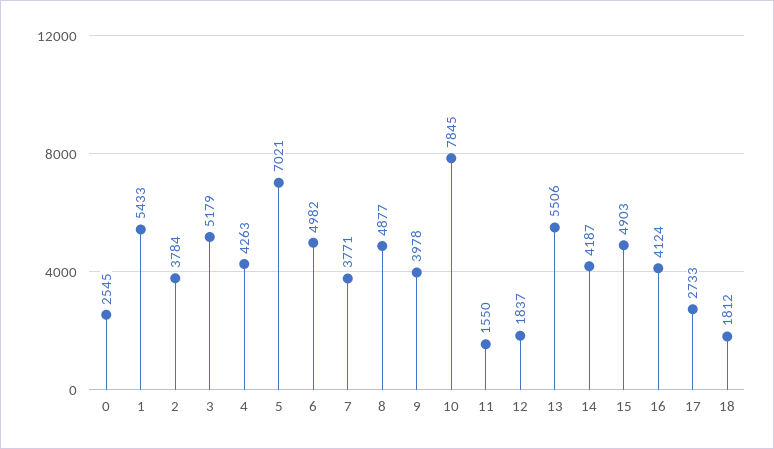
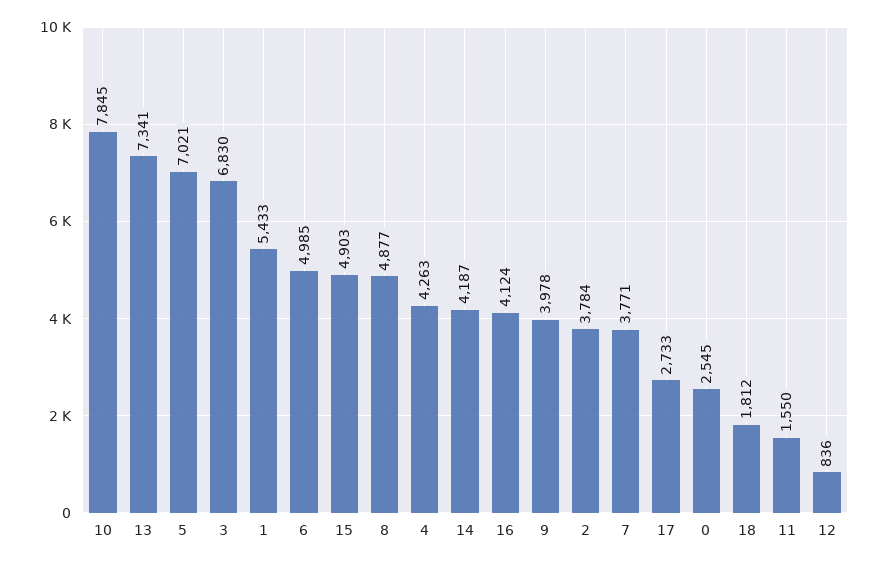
  {
    "0": 2545,
    "1": 5433,
    "2": 3784,
-   "3": 5179,
+   "3": 6830,
    "4": 4263,
    "5": 7021,
-   "6": 4982,
+   "6": 4985,
    "7": 3771,
    "8": 4877,
    "9": 3978,
    "10": 7845,
    "11": 1550,
-   "12": 1837,
+   "12": 836,
-   "13": 5506,
+   "13": 7341,
    "14": 4187,
    "15": 4903,
    "16": 4124,
    "17": 2733,
    "18": 1812
  }

